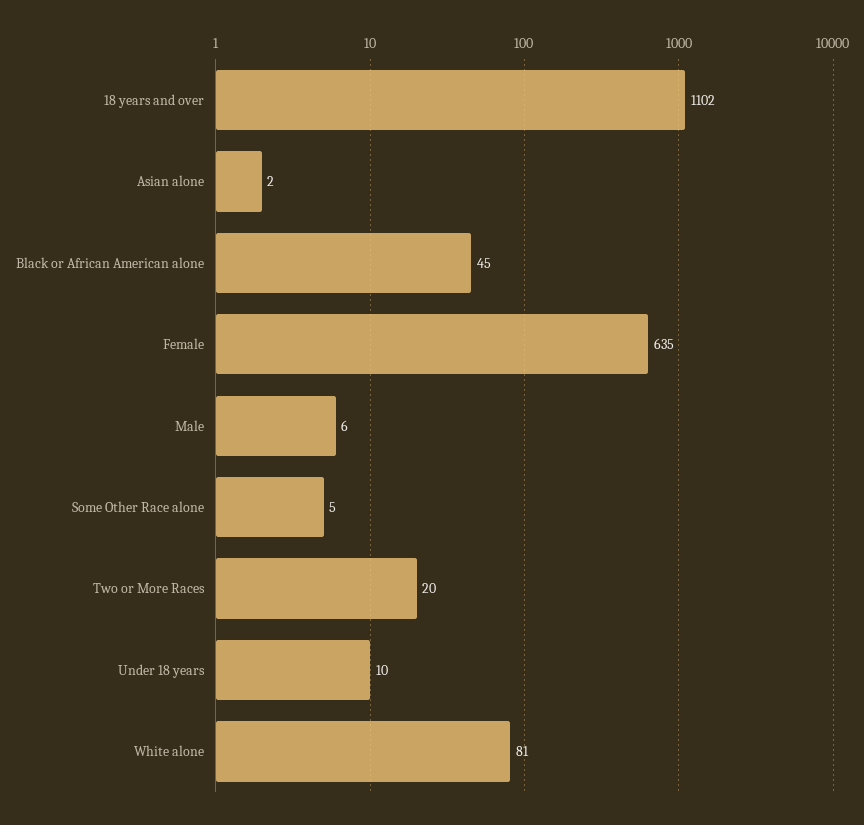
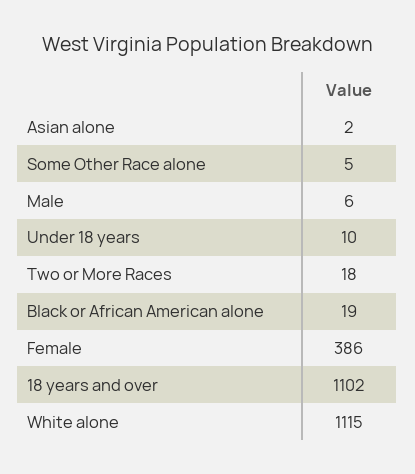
  {
    "18 years and over": 1102,
    "Asian alone": 2,
-   "Black or African American alone": 45,
+   "Black or African American alone": 19,
-   "Female": 635,
+   "Female": 386,
    "Male": 6,
    "Some Other Race alone": 5,
-   "Two or More Races": 20,
+   "Two or More Races": 18,
    "Under 18 years": 10,
-   "White alone": 81
+   "White alone": 1115
  }

